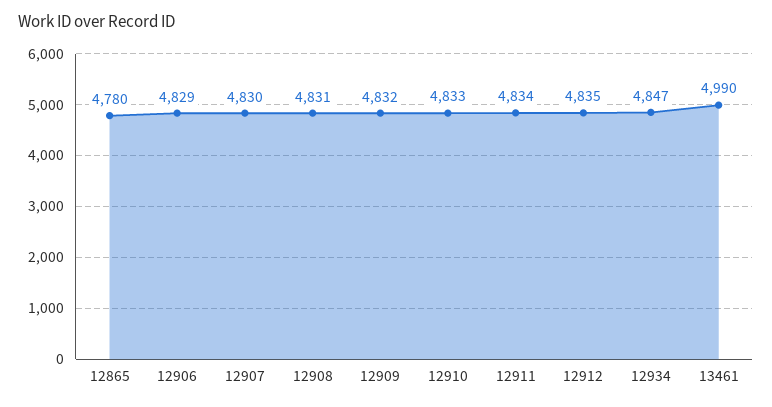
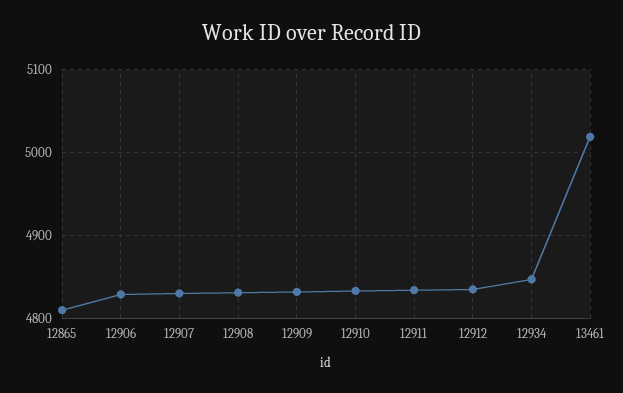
  {
-   "12865": 4780,
+   "12865": 4810,
    "12906": 4829,
    "12907": 4830,
    "12908": 4831,
    "12909": 4832,
    "12910": 4833,
    "12911": 4834,
    "12912": 4835,
    "12934": 4847,
-   "13461": 4990
+   "13461": 5020
  }

